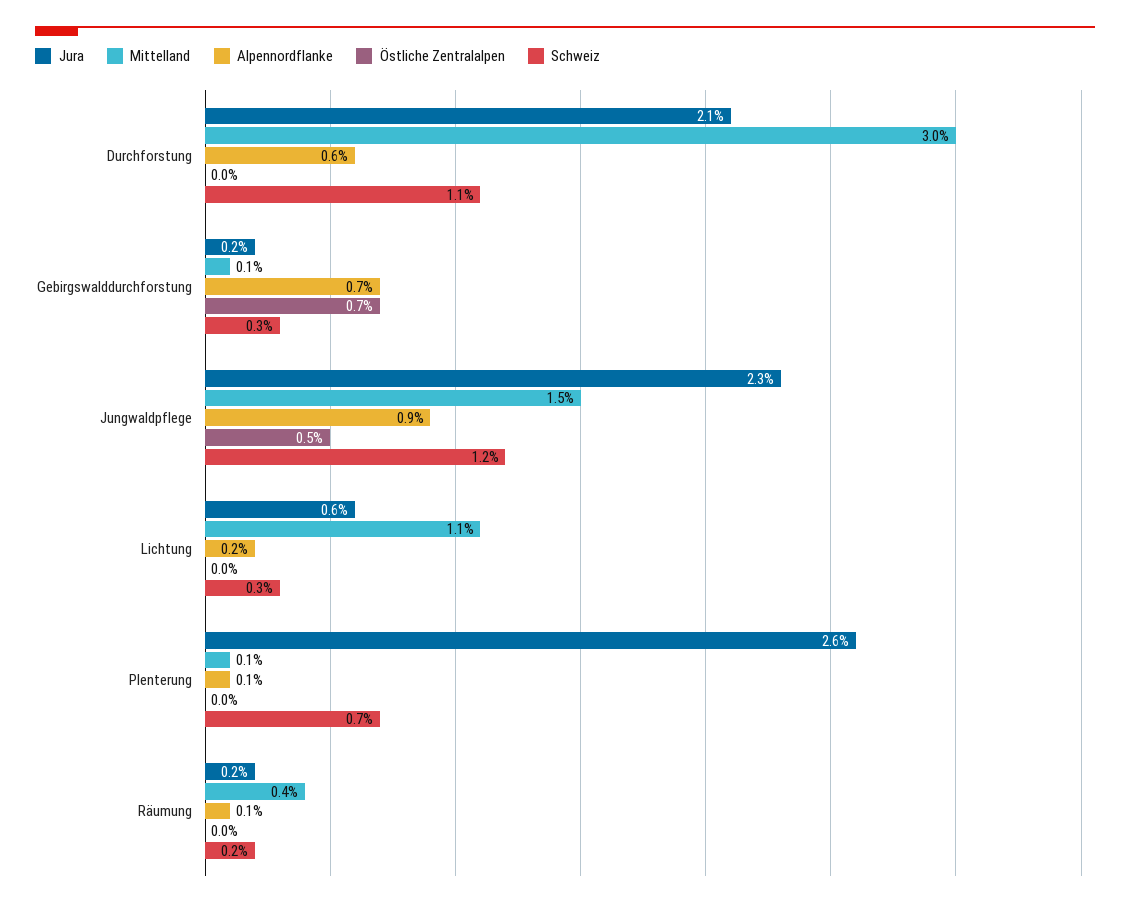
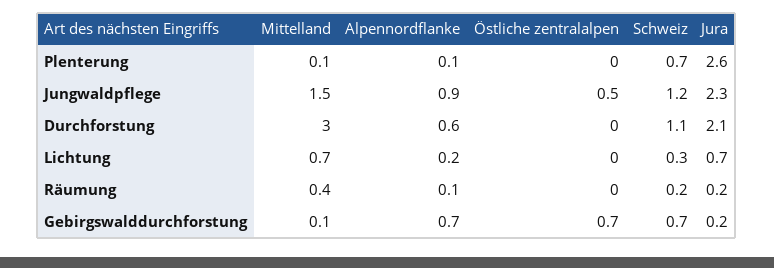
  {
    "Jura": {
      "Durchforstung": 2.1,
      "Gebirgswalddurchforstung": 0.2,
      "Jungwaldpflege": 2.3,
-     "Lichtung": 0.6,
+     "Lichtung": 0.7,
      "Plenterung": 2.6,
      "Räumung": 0.2
    },
    "Mittelland": {
      "Durchforstung": 3,
      "Gebirgswalddurchforstung": 0.1,
      "Jungwaldpflege": 1.5,
-     "Lichtung": 1.1,
+     "Lichtung": 0.7,
      "Plenterung": 0.1,
      "Räumung": 0.4
    },
    "Alpennordflanke": {
      "Durchforstung": 0.6,
      "Gebirgswalddurchforstung": 0.7,
      "Jungwaldpflege": 0.9,
      "Lichtung": 0.2,
      "Plenterung": 0.1,
      "Räumung": 0.1
    },
    "Östliche Zentralalpen": {
      "Durchforstung": 0,
      "Gebirgswalddurchforstung": 0.7,
      "Jungwaldpflege": 0.5,
      "Lichtung": 0,
      "Plenterung": 0,
      "Räumung": 0
    },
    "Schweiz": {
      "Durchforstung": 1.1,
-     "Gebirgswalddurchforstung": 0.3,
+     "Gebirgswalddurchforstung": 0.7,
      "Jungwaldpflege": 1.2,
      "Lichtung": 0.3,
      "Plenterung": 0.7,
      "Räumung": 0.2
    }
  }

